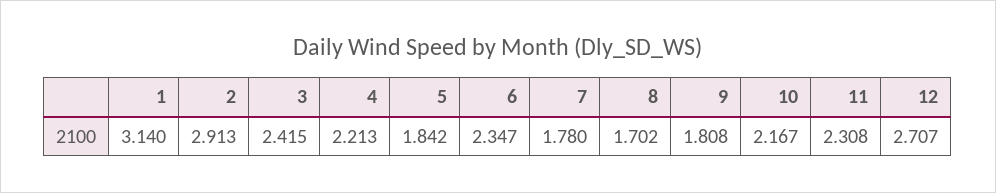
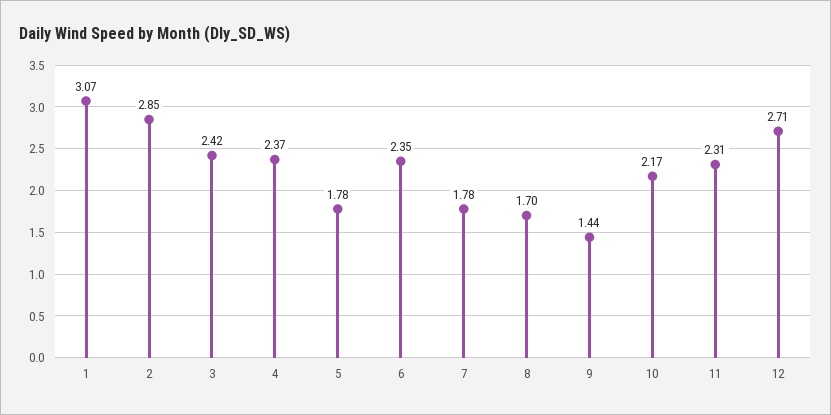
  {
-   "1": 3.14,
+   "1": 3.07,
-   "2": 2.913,
+   "2": 2.85,
    "3": 2.415,
-   "4": 2.213,
+   "4": 2.37,
-   "5": 1.842,
+   "5": 1.78,
    "6": 2.347,
    "7": 1.78,
    "8": 1.702,
-   "9": 1.808,
+   "9": 1.44,
    "10": 2.167,
    "11": 2.308,
    "12": 2.707
  }

